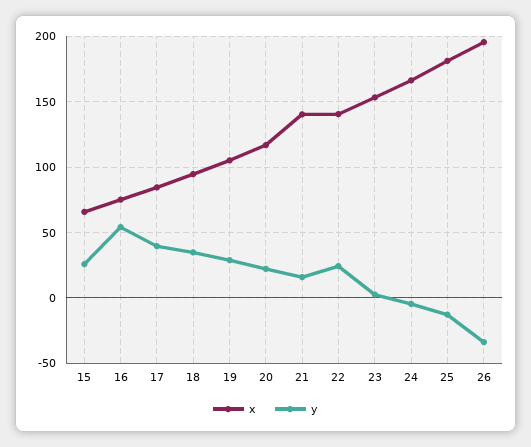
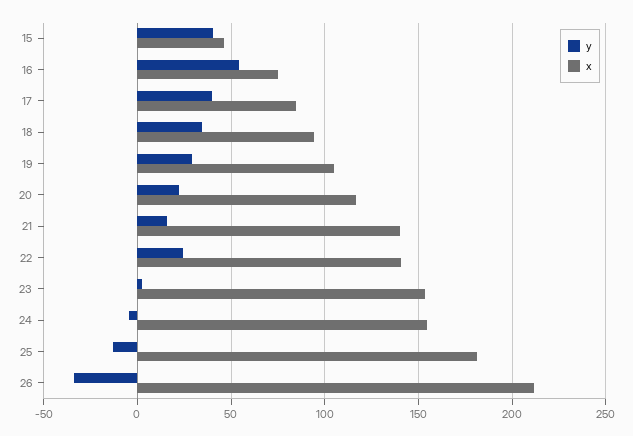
  {
    "x": {
-     "15": 65,
+     "15": 45,
      "16": 75,
      "17": 85,
      "18": 95,
      "19": 105,
      "20": 115,
      "21": 140,
      "22": 140,
      "23": 155,
-     "24": 165,
+     "24": 155,
      "25": 180,
-     "26": 195
+     "26": 210
    },
    "y": {
-     "15": 25,
+     "15": 40,
      "16": 55,
      "17": 40,
      "18": 35,
      "19": 30,
      "20": 20,
      "21": 15,
      "22": 25,
      "23": 0,
      "24": -5,
      "25": -15,
      "26": -35
    }
  }

